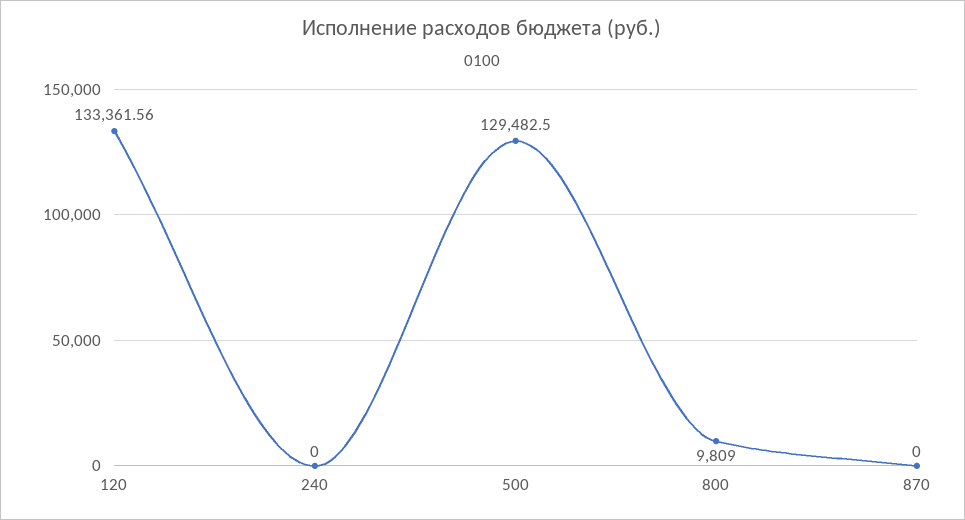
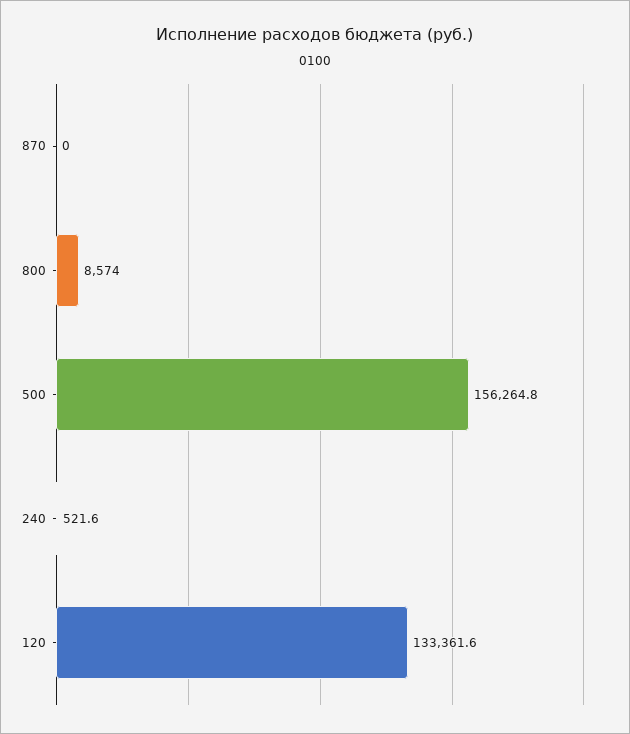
  {
    "120": 133361.56,
-   "240": 0,
+   "240": 521.6,
-   "500": 129482.5,
+   "500": 156264.8,
-   "800": 9809,
+   "800": 8574,
    "870": 0
  }

